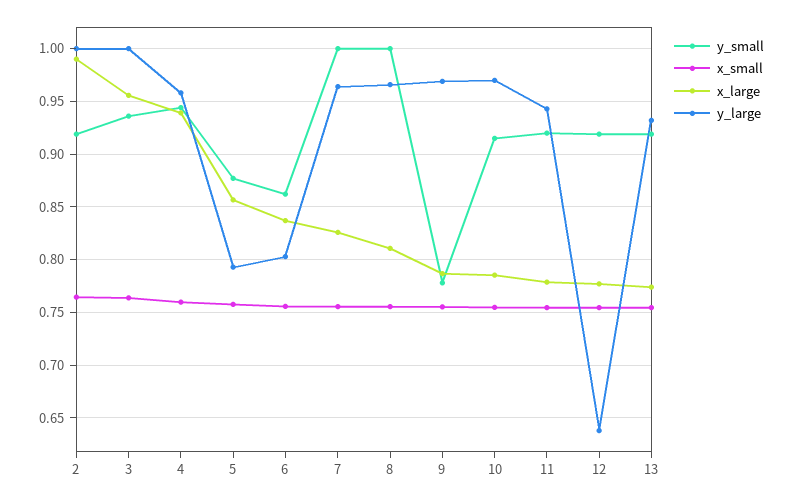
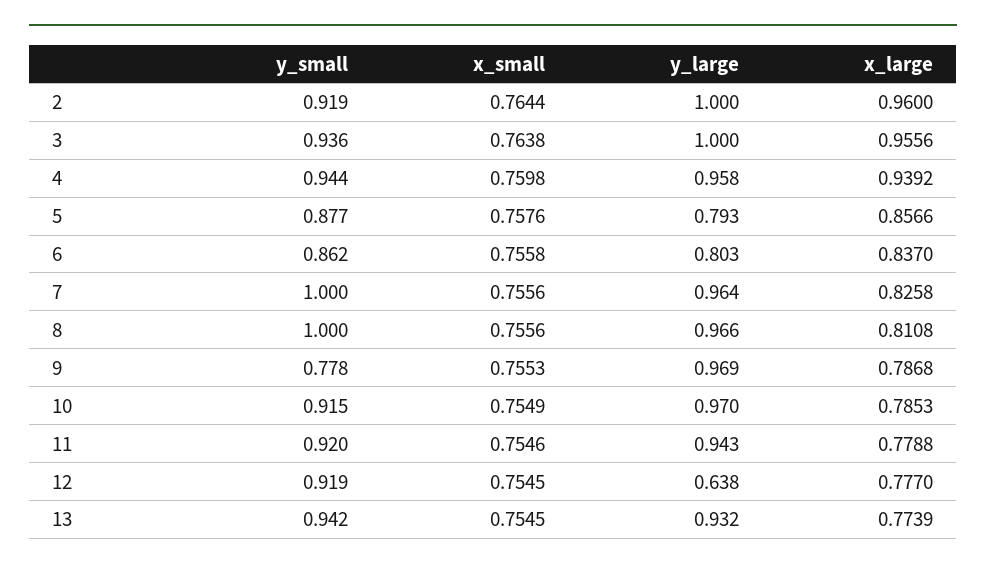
  {
    "y_small": {
      "2": 0.919,
      "3": 0.936,
      "4": 0.944,
      "5": 0.877,
      "6": 0.862,
      "7": 1,
      "8": 1,
      "9": 0.778,
      "10": 0.915,
      "11": 0.92,
      "12": 0.919,
-     "13": 0.92
+     "13": 0.942
    },
    "x_small": {
      "2": 0.7644,
      "3": 0.7638,
      "4": 0.7598,
      "5": 0.7576,
      "6": 0.7558,
      "7": 0.7556,
      "8": 0.7556,
      "9": 0.7553,
      "10": 0.7549,
      "11": 0.7546,
      "12": 0.7545,
      "13": 0.7545
    },
    "x_large": {
-     "2": 0.99,
+     "2": 0.96,
      "3": 0.9556,
      "4": 0.9392,
      "5": 0.8566,
      "6": 0.837,
      "7": 0.8258,
      "8": 0.8108,
      "9": 0.7868,
      "10": 0.7853,
      "11": 0.7788,
      "12": 0.777,
      "13": 0.7739
    },
    "y_large": {
      "2": 1,
      "3": 1,
      "4": 0.958,
      "5": 0.793,
      "6": 0.803,
      "7": 0.964,
      "8": 0.966,
      "9": 0.969,
      "10": 0.97,
      "11": 0.943,
      "12": 0.638,
      "13": 0.932
    }
  }

